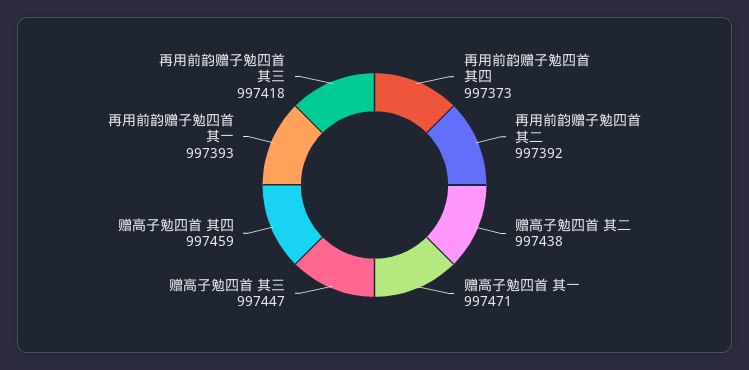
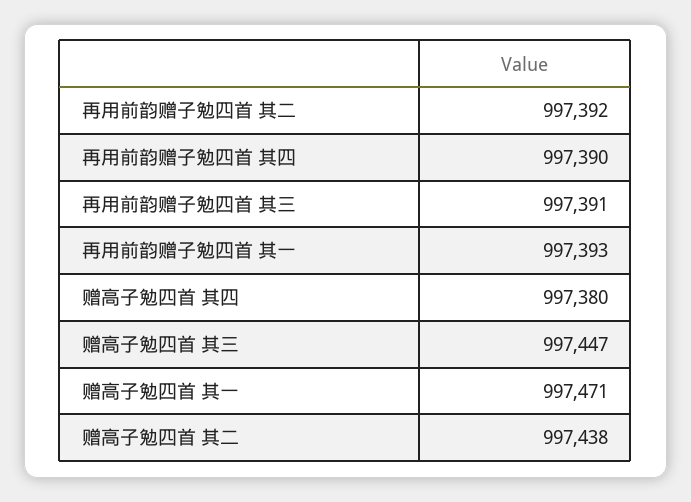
  {
-   "再用前韵赠子勉四首 其四": 997373,
+   "再用前韵赠子勉四首 其四": 997390,
    "再用前韵赠子勉四首 其二": 997392,
    "赠高子勉四首 其二": 997438,
    "赠高子勉四首 其一": 997471,
    "赠高子勉四首 其三": 997447,
-   "赠高子勉四首 其四": 997459,
+   "赠高子勉四首 其四": 997380,
    "再用前韵赠子勉四首 其一": 997393,
-   "再用前韵赠子勉四首 其三": 997418
+   "再用前韵赠子勉四首 其三": 997391
  }

